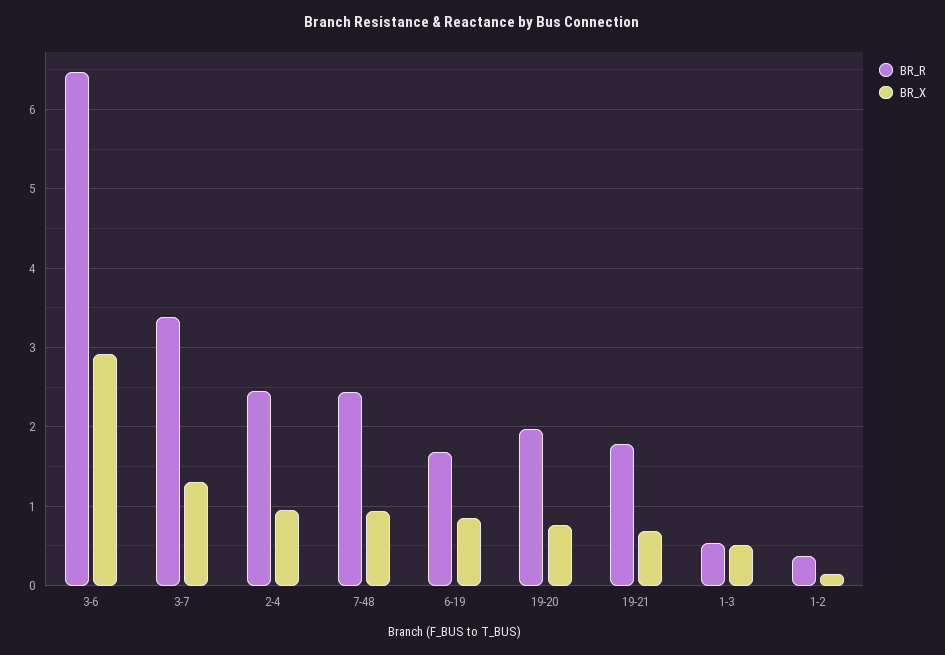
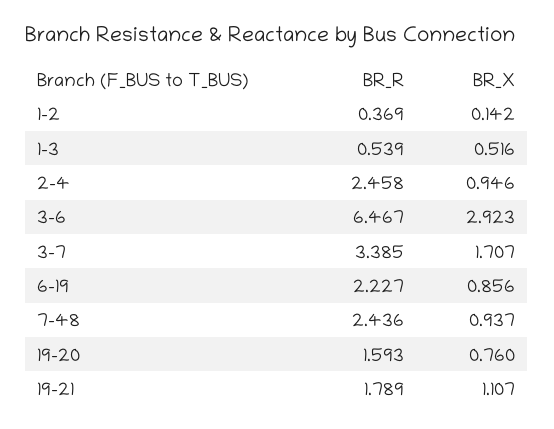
  {
    "BR_R": {
      "3-6": 6.467,
      "3-7": 3.385,
      "2-4": 2.458,
      "7-48": 2.436,
-     "6-19": 1.7,
+     "6-19": 2.227,
-     "19-20": 2,
+     "19-20": 1.593,
      "19-21": 1.789,
      "1-3": 0.539,
      "1-2": 0.369
    },
    "BR_X": {
      "3-6": 2.923,
-     "3-7": 1.3,
+     "3-7": 1.707,
      "2-4": 0.946,
      "7-48": 0.937,
      "6-19": 0.856,
      "19-20": 0.76,
-     "19-21": 0.7,
+     "19-21": 1.107,
      "1-3": 0.516,
      "1-2": 0.142
    }
  }

